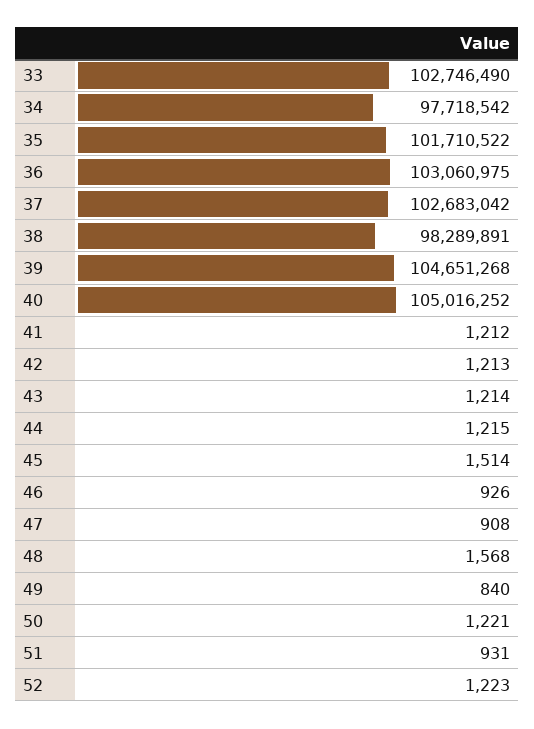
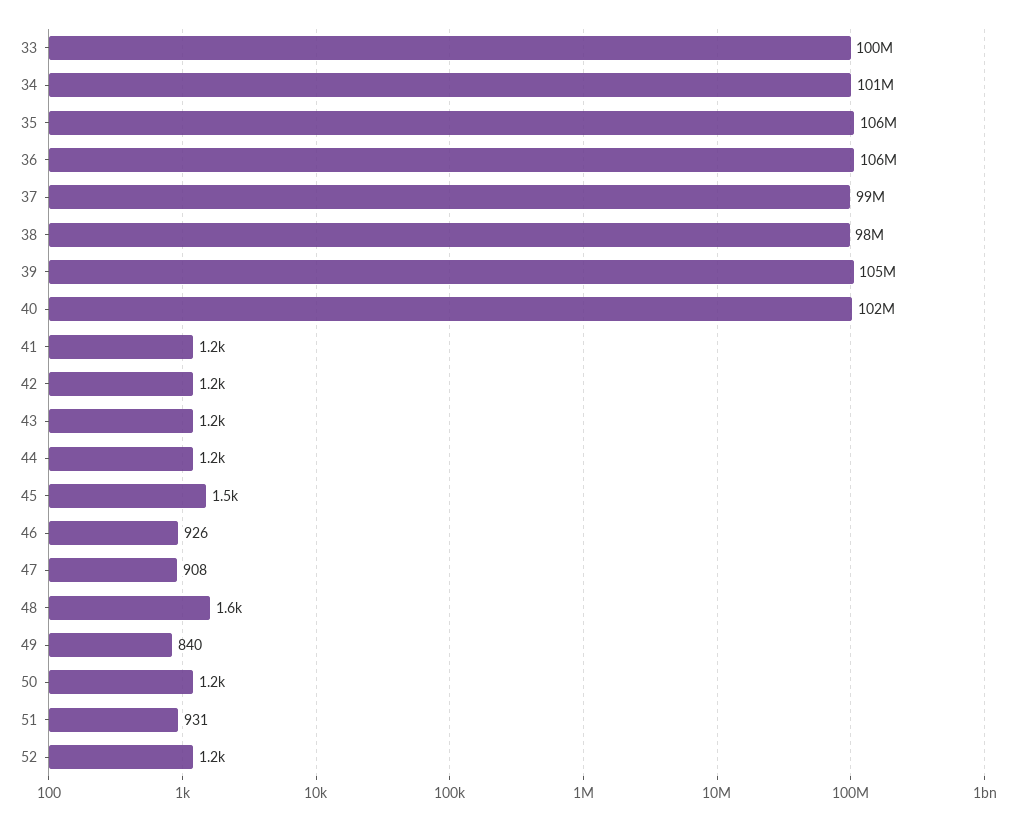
  {
-   "33": 102746490,
+   "33": 100000000,
-   "34": 97718542,
+   "34": 101000000,
-   "35": 101710522,
+   "35": 106000000,
-   "36": 103060975,
+   "36": 106000000,
-   "37": 102683042,
+   "37": 99000000,
    "38": 98289891,
    "39": 104651268,
-   "40": 105016252,
+   "40": 102000000,
    "41": 1212,
    "42": 1213,
    "43": 1214,
    "44": 1215,
    "45": 1514,
    "46": 926,
    "47": 908,
    "48": 1568,
    "49": 840,
    "50": 1221,
    "51": 931,
    "52": 1223
  }

